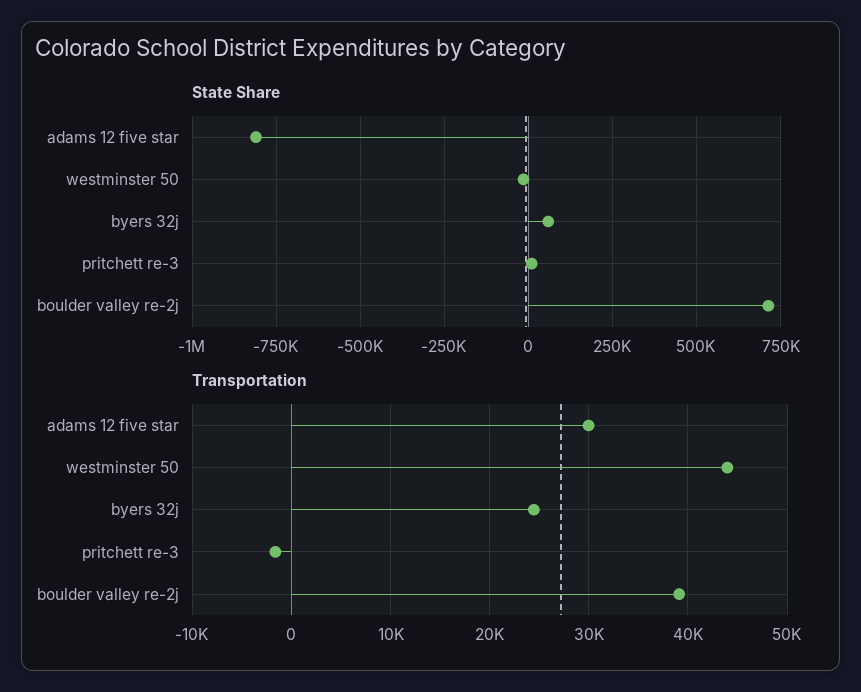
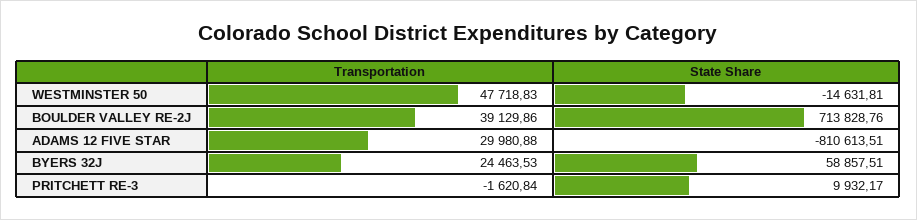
  {
    "State Share": {
      "adams 12 five star": -810613.51,
      "westminster 50": -14631.81,
      "byers 32j": 58857.51,
      "pritchett re-3": 9932.17,
      "boulder valley re-2j": 713828.76
    },
    "Transportation": {
      "adams 12 five star": 29980.88,
-     "westminster 50": 44000,
+     "westminster 50": 47718.83,
      "byers 32j": 24463.53,
      "pritchett re-3": -1620.84,
      "boulder valley re-2j": 39129.86
    }
  }

